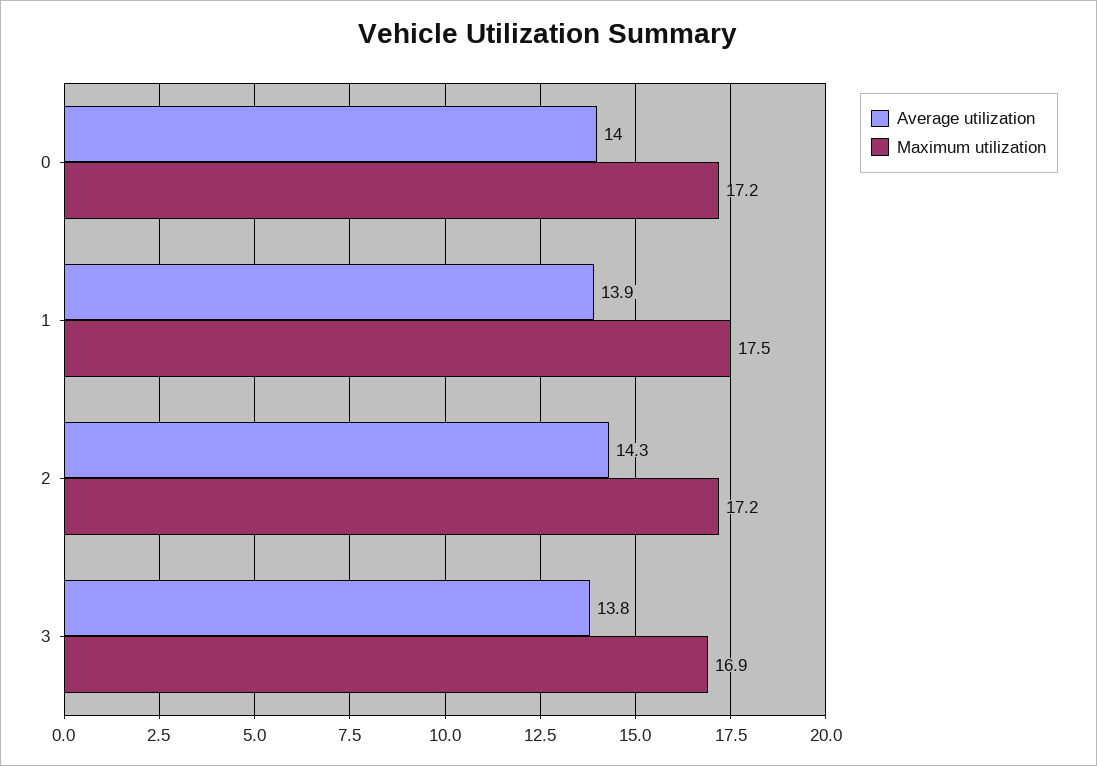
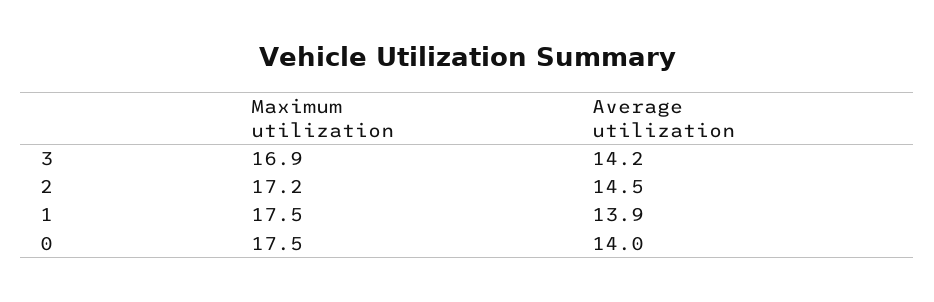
  {
    "Average utilization": {
      "0": 14,
      "1": 13.9,
-     "2": 14.3,
+     "2": 14.5,
-     "3": 13.8
+     "3": 14.2
    },
    "Maximum utilization": {
-     "0": 17.2,
+     "0": 17.5,
      "1": 17.5,
      "2": 17.2,
      "3": 16.9
    }
  }

